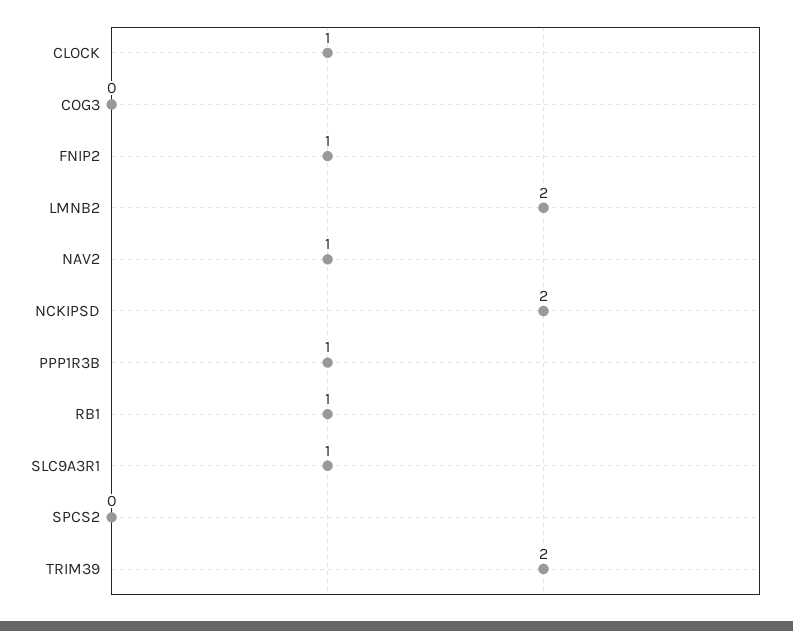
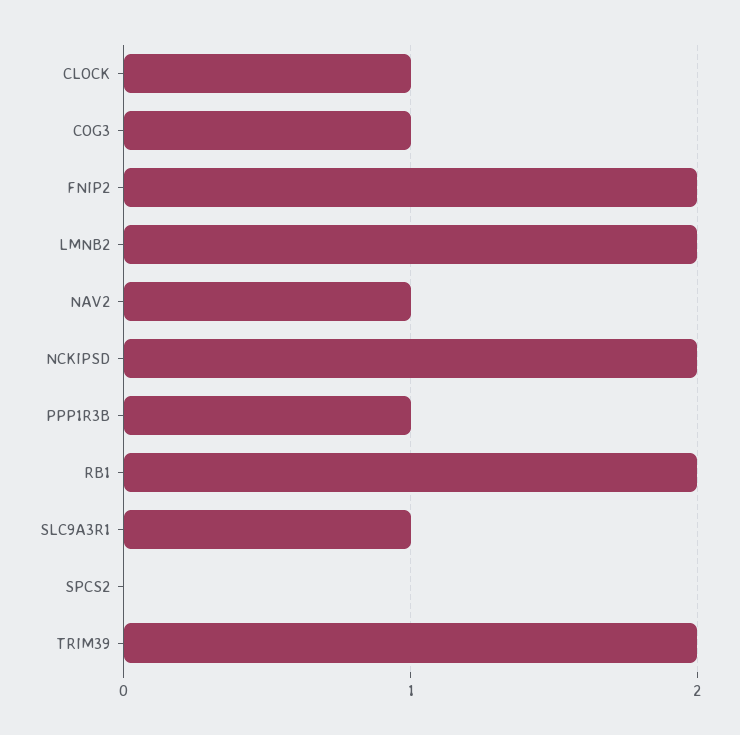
  {
    "CLOCK": 1,
-   "COG3": 0,
+   "COG3": 1,
-   "FNIP2": 1,
+   "FNIP2": 2,
    "LMNB2": 2,
    "NAV2": 1,
    "NCKIPSD": 2,
    "PPP1R3B": 1,
-   "RB1": 1,
+   "RB1": 2,
    "SLC9A3R1": 1,
    "SPCS2": 0,
    "TRIM39": 2
  }

